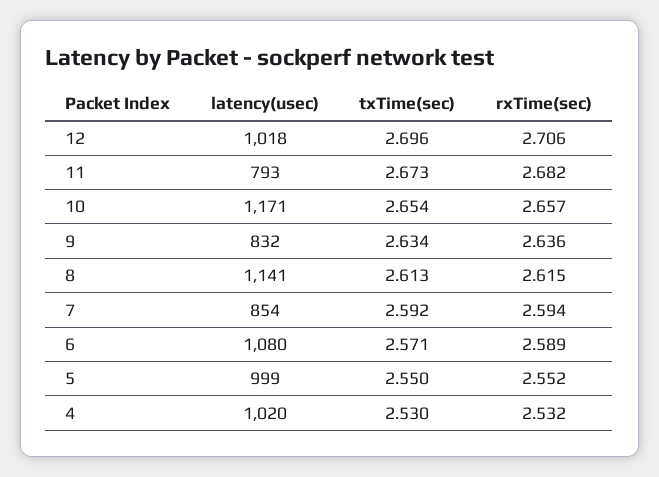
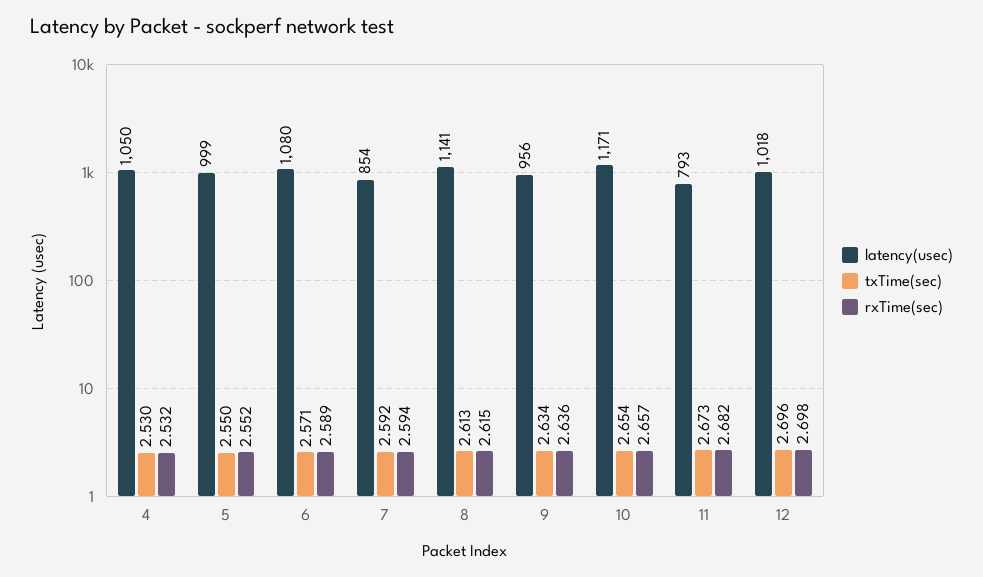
  {
    "latency(usec)": {
      "12": 1018,
      "11": 793,
      "10": 1171,
-     "9": 832,
+     "9": 956,
      "8": 1141,
      "7": 854,
      "6": 1080,
      "5": 999,
-     "4": 1020
+     "4": 1050
    },
    "txTime(sec)": {
      "12": 2.696,
      "11": 2.673,
      "10": 2.654,
      "9": 2.634,
      "8": 2.613,
      "7": 2.592,
      "6": 2.571,
      "5": 2.55,
      "4": 2.53
    },
    "rxTime(sec)": {
-     "12": 2.706,
+     "12": 2.698,
      "11": 2.682,
      "10": 2.657,
      "9": 2.636,
      "8": 2.615,
      "7": 2.594,
      "6": 2.589,
      "5": 2.552,
      "4": 2.532
    }
  }

